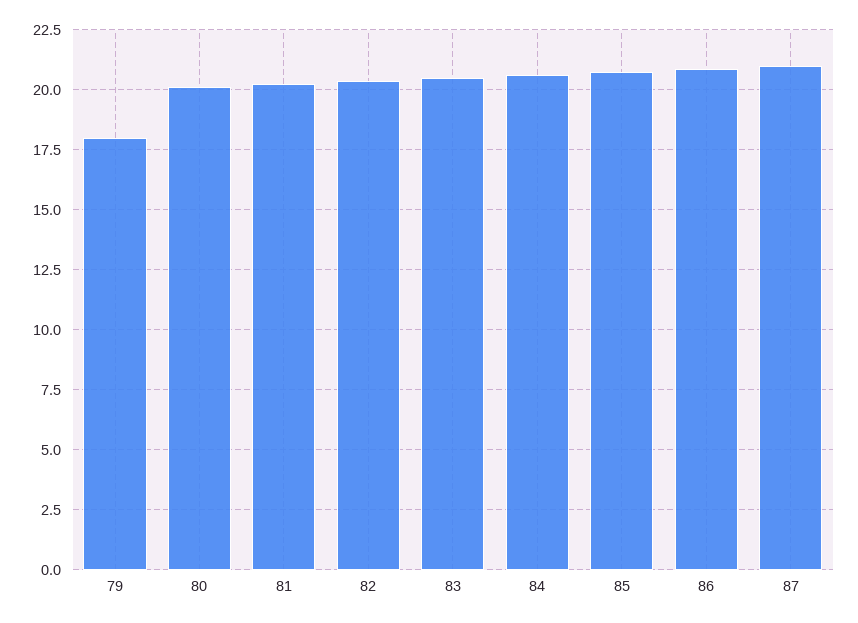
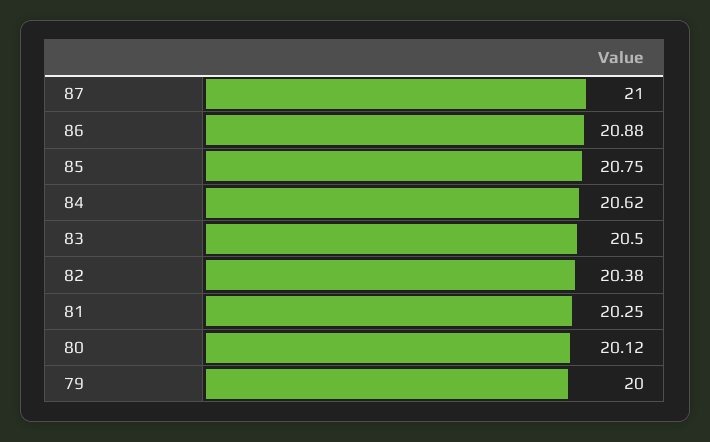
  {
-   "79": 18,
+   "79": 20,
    "80": 20.12,
    "81": 20.25,
    "82": 20.38,
    "83": 20.5,
    "84": 20.62,
    "85": 20.75,
    "86": 20.88,
    "87": 21
  }

